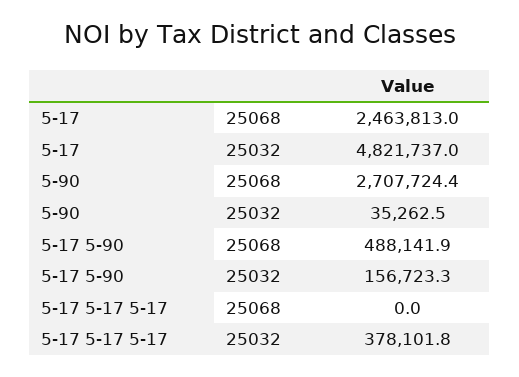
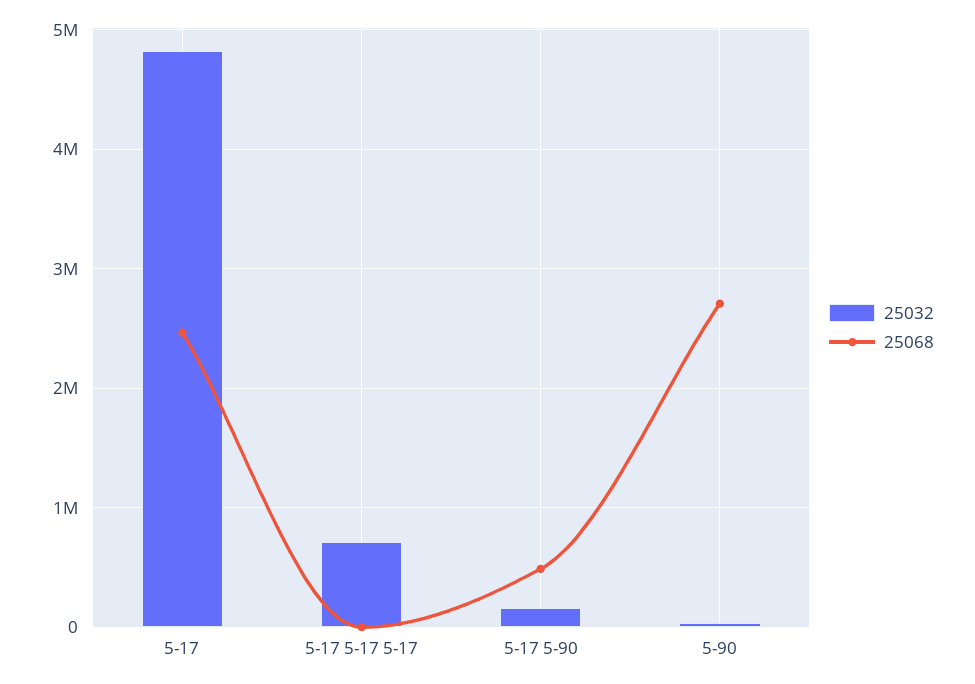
  {
    "25068": {
      "5-17": 2463813,
      "5-90": 2707724.4,
      "5-17 5-90": 488141.9,
      "5-17 5-17 5-17": 0
    },
    "25032": {
      "5-17": 4821737,
      "5-90": 35262.5,
      "5-17 5-90": 156723.3,
-     "5-17 5-17 5-17": 378101.8
+     "5-17 5-17 5-17": 700000
    }
  }

